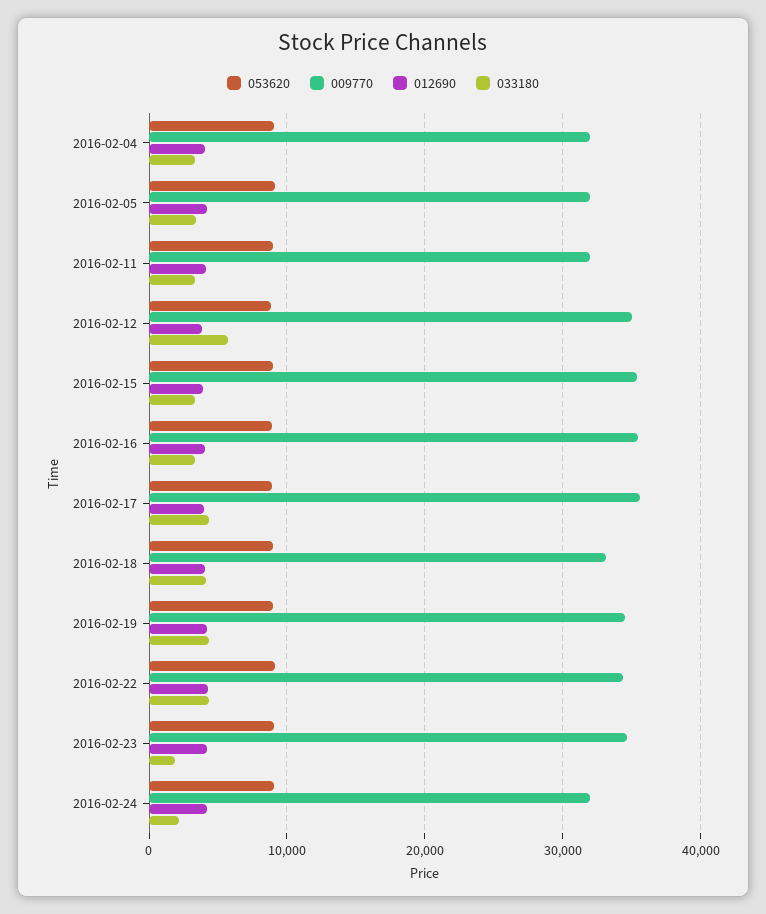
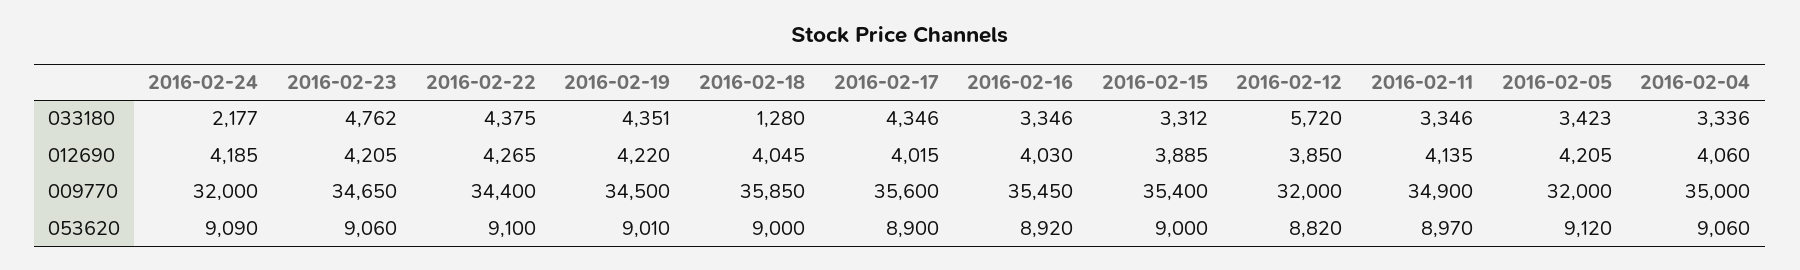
  {
    "053620": {
      "2016-02-04": 9060,
      "2016-02-05": 9120,
      "2016-02-11": 8970,
      "2016-02-12": 8820,
      "2016-02-15": 9000,
      "2016-02-16": 8920,
      "2016-02-17": 8900,
      "2016-02-18": 9000,
      "2016-02-19": 9010,
      "2016-02-22": 9100,
      "2016-02-23": 9060,
      "2016-02-24": 9090
    },
    "009770": {
-     "2016-02-04": 32000,
+     "2016-02-04": 35000,
      "2016-02-05": 32000,
-     "2016-02-11": 32000,
+     "2016-02-11": 34900,
-     "2016-02-12": 35000,
+     "2016-02-12": 32000,
      "2016-02-15": 35400,
      "2016-02-16": 35450,
      "2016-02-17": 35600,
-     "2016-02-18": 33000,
+     "2016-02-18": 35850,
      "2016-02-19": 34500,
      "2016-02-22": 34400,
      "2016-02-23": 34650,
      "2016-02-24": 32000
    },
    "012690": {
      "2016-02-04": 4060,
      "2016-02-05": 4205,
      "2016-02-11": 4135,
      "2016-02-12": 3850,
      "2016-02-15": 3885,
      "2016-02-16": 4030,
      "2016-02-17": 4015,
      "2016-02-18": 4045,
      "2016-02-19": 4220,
      "2016-02-22": 4265,
      "2016-02-23": 4205,
      "2016-02-24": 4185
    },
    "033180": {
      "2016-02-04": 3336,
      "2016-02-05": 3423,
      "2016-02-11": 3346,
      "2016-02-12": 5720,
      "2016-02-15": 3312,
      "2016-02-16": 3346,
      "2016-02-17": 4346,
-     "2016-02-18": 4000,
+     "2016-02-18": 1280,
      "2016-02-19": 4351,
      "2016-02-22": 4375,
-     "2016-02-23": 2000,
+     "2016-02-23": 4762,
      "2016-02-24": 2177
    }
  }

